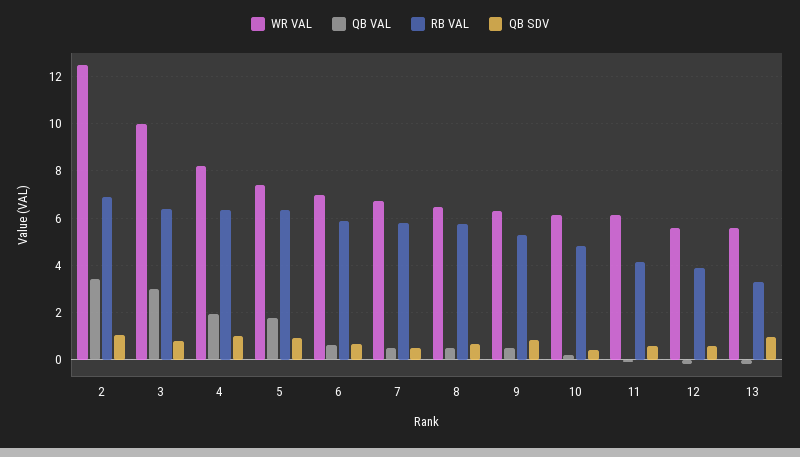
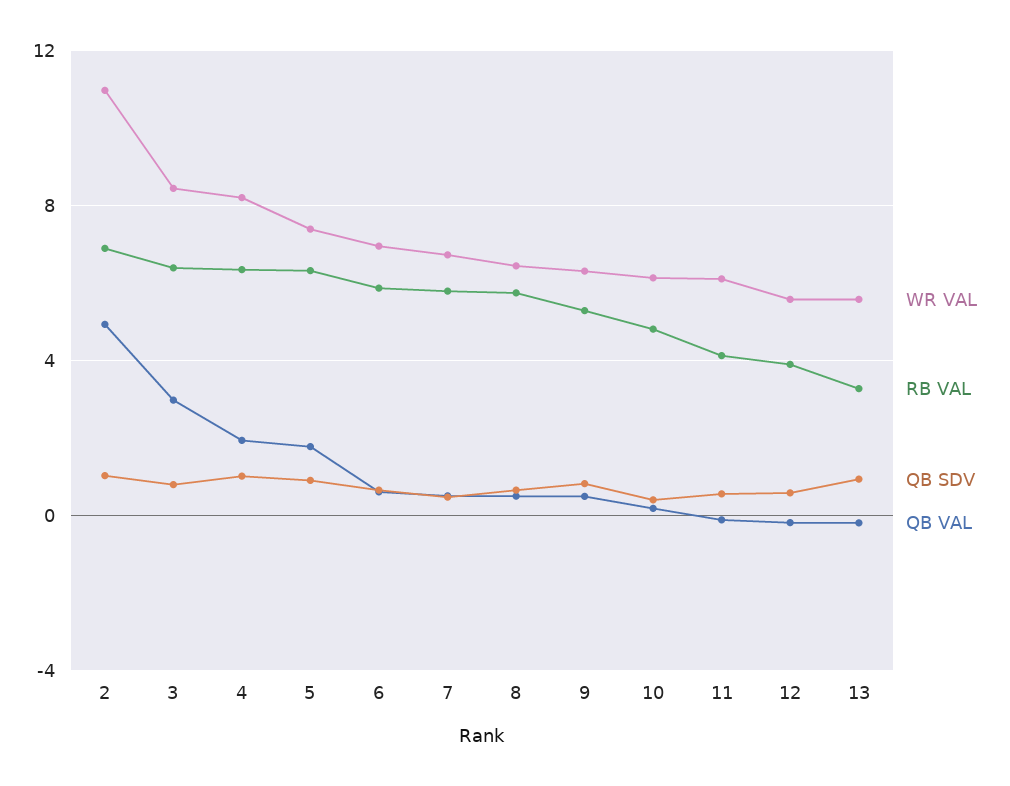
  {
    "WR VAL": {
-     "2": 12.5,
+     "2": 11,
-     "3": 10,
+     "3": 8.5,
      "4": 8,
      "5": 7.5,
      "6": 7,
      "7": 6.5,
      "8": 6.5,
      "9": 6.5,
      "10": 6,
      "11": 6,
      "12": 5.5,
      "13": 5.5
    },
    "QB VAL": {
-     "2": 3.5,
+     "2": 5,
      "3": 3,
      "4": 2,
      "5": 2,
      "6": 0.5,
      "7": 0.5,
      "8": 0.5,
      "9": 0.5,
      "10": 0,
      "11": 0,
      "12": 0,
      "13": 0
    },
    "RB VAL": {
      "2": 7,
      "3": 6.5,
      "4": 6.5,
      "5": 6.5,
      "6": 6,
      "7": 6,
      "8": 6,
      "9": 5.5,
      "10": 5,
      "11": 4,
      "12": 4,
      "13": 3.5
    },
    "QB SDV": {
      "2": 1,
      "3": 1,
      "4": 1,
      "5": 1,
      "6": 0.5,
      "7": 0.5,
      "8": 0.5,
      "9": 1,
      "10": 0.5,
      "11": 0.5,
      "12": 0.5,
      "13": 1
    }
  }

